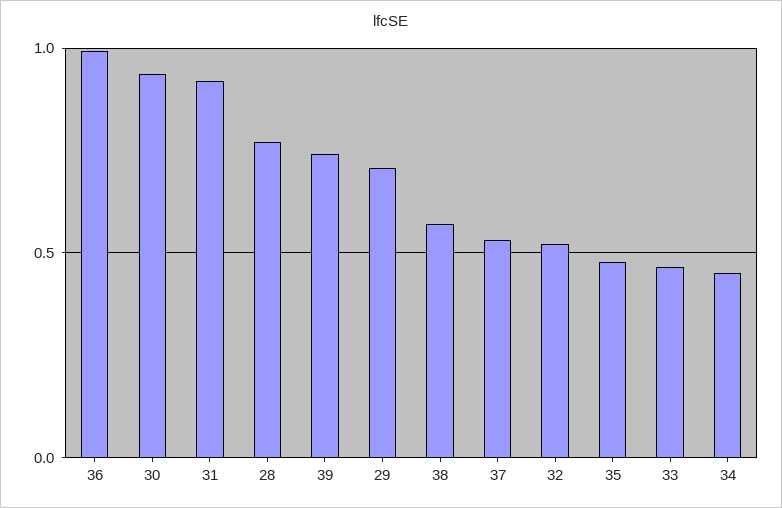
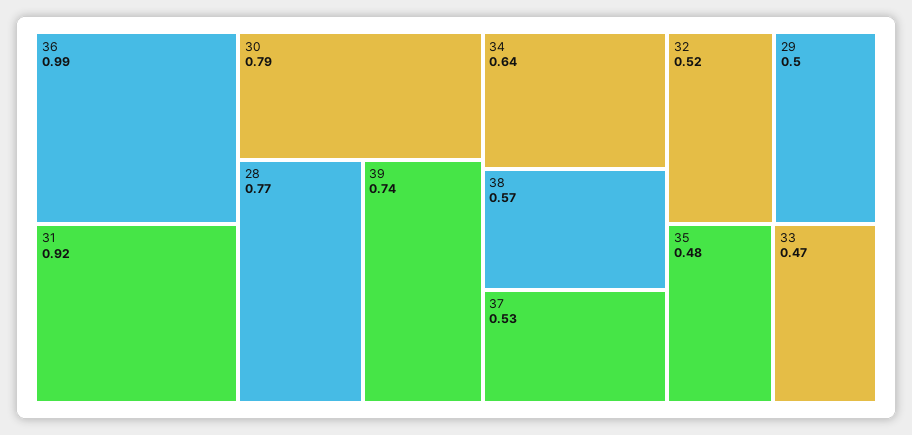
  {
    "36": 0.99,
-   "30": 0.95,
+   "30": 0.79,
    "31": 0.92,
    "28": 0.77,
    "39": 0.74,
-   "29": 0.7,
+   "29": 0.5,
    "38": 0.57,
    "37": 0.53,
    "32": 0.52,
    "35": 0.48,
    "33": 0.47,
-   "34": 0.45
+   "34": 0.64
  }

